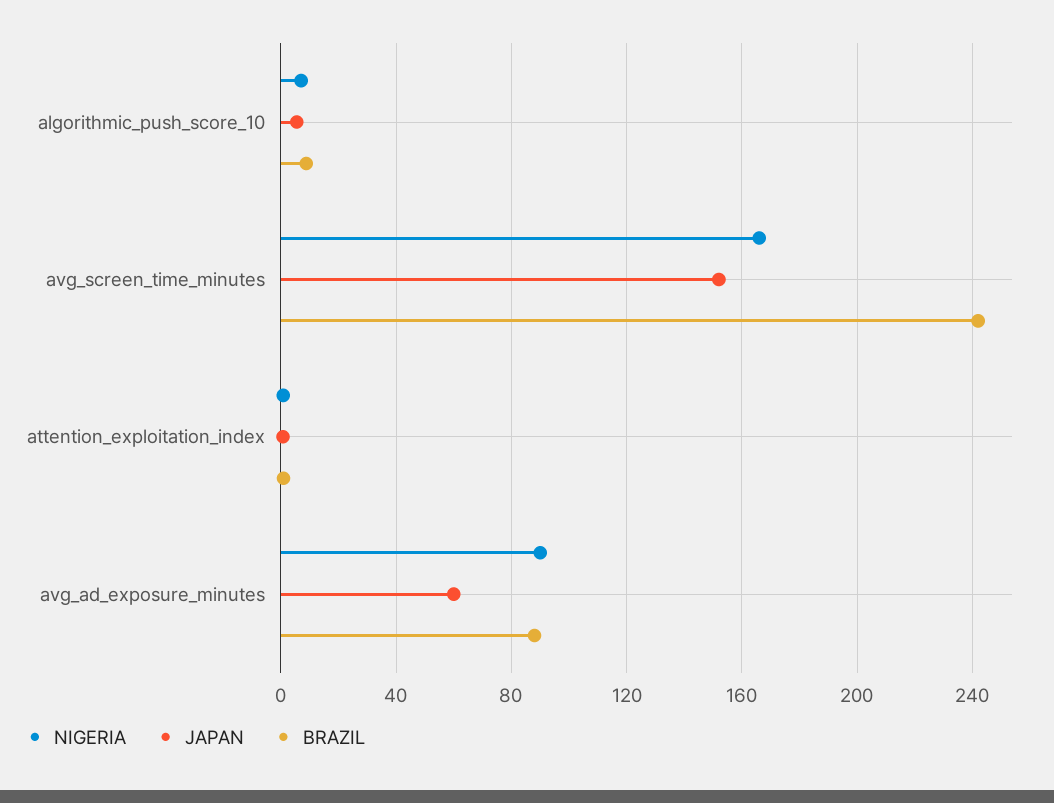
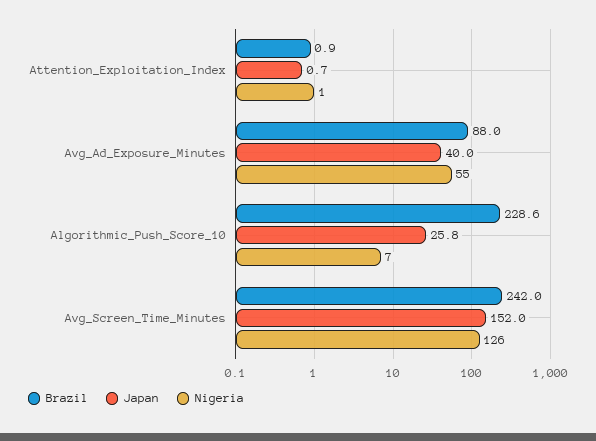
  {
    "NIGERIA": {
      "algorithmic_push_score_10": 7,
-     "avg_screen_time_minutes": 165,
+     "avg_screen_time_minutes": 126,
      "attention_exploitation_index": 1,
-     "avg_ad_exposure_minutes": 90
+     "avg_ad_exposure_minutes": 55
    },
    "JAPAN": {
-     "algorithmic_push_score_10": 5,
+     "algorithmic_push_score_10": 25.8,
      "avg_screen_time_minutes": 152,
      "attention_exploitation_index": 0.7,
-     "avg_ad_exposure_minutes": 60
+     "avg_ad_exposure_minutes": 40
    },
    "BRAZIL": {
-     "algorithmic_push_score_10": 10,
+     "algorithmic_push_score_10": 228.6,
      "avg_screen_time_minutes": 242,
      "attention_exploitation_index": 0.9,
      "avg_ad_exposure_minutes": 88
    }
  }

